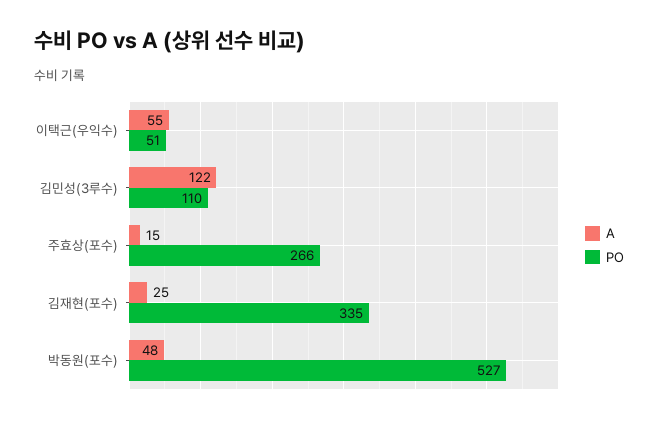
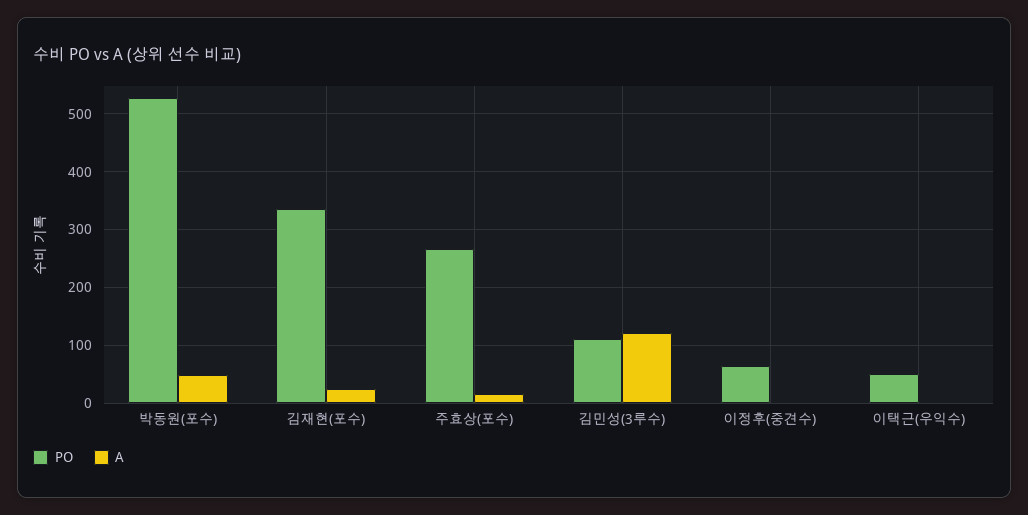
  {
    "A": {
-     "이택근(우익수)": 55,
+     "이택근(우익수)": 0,
      "김민성(3루수)": 122,
      "주효상(포수)": 15,
      "김재현(포수)": 25,
-     "박동원(포수)": 48
+     "박동원(포수)": 48,
+     "이정후(중견수)": 0
    },
    "PO": {
      "이택근(우익수)": 51,
      "김민성(3루수)": 110,
      "주효상(포수)": 266,
      "김재현(포수)": 335,
-     "박동원(포수)": 527
+     "박동원(포수)": 527,
+     "이정후(중견수)": 60
    }
  }

